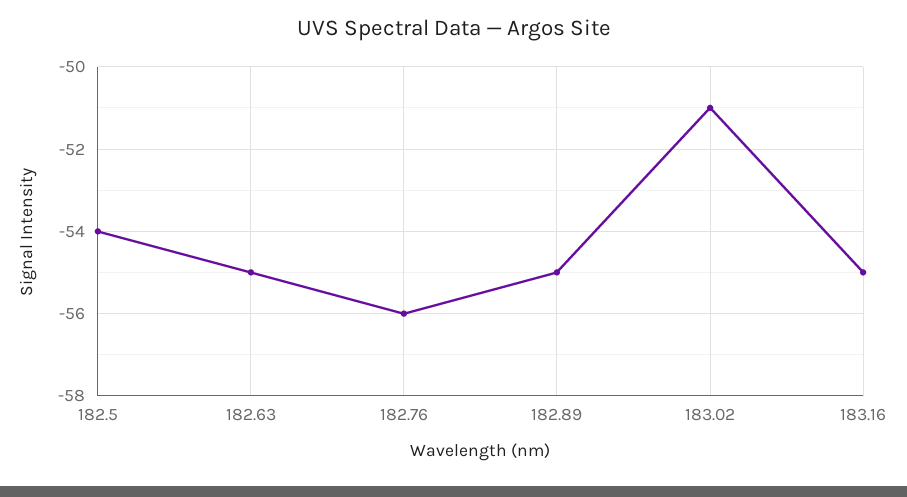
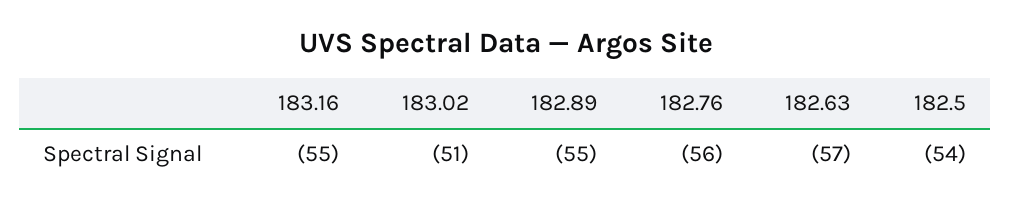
  {
    "182.5": -54,
-   "182.63": -55,
+   "182.63": -57,
    "182.76": -56,
    "182.89": -55,
    "183.02": -51,
    "183.16": -55
  }

